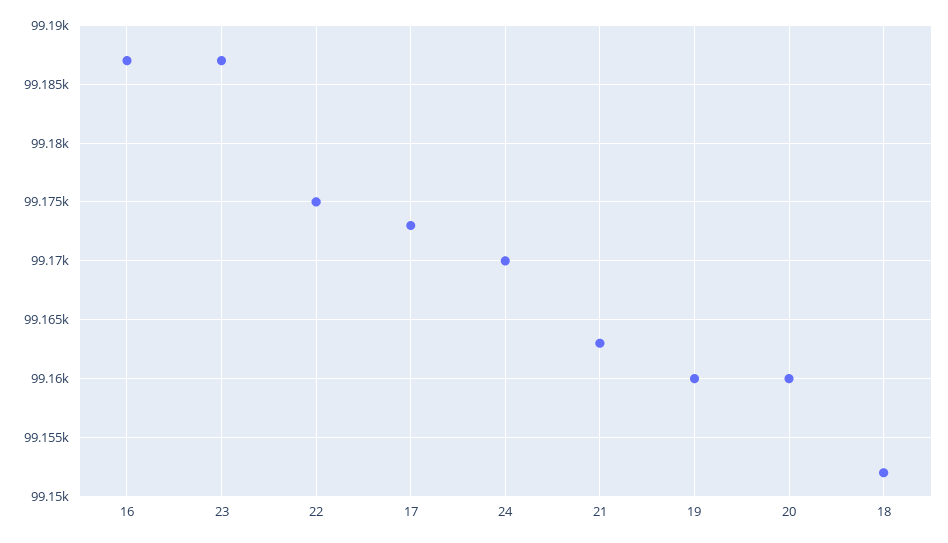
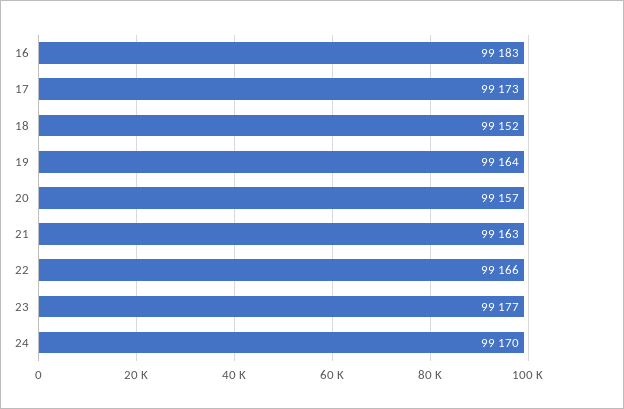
  {
-   "16": 99187,
+   "16": 99183,
-   "23": 99187,
+   "23": 99177,
-   "22": 99175,
+   "22": 99166,
    "17": 99173,
    "24": 99170,
    "21": 99163,
-   "19": 99160,
+   "19": 99164,
-   "20": 99160,
+   "20": 99157,
    "18": 99152
  }

